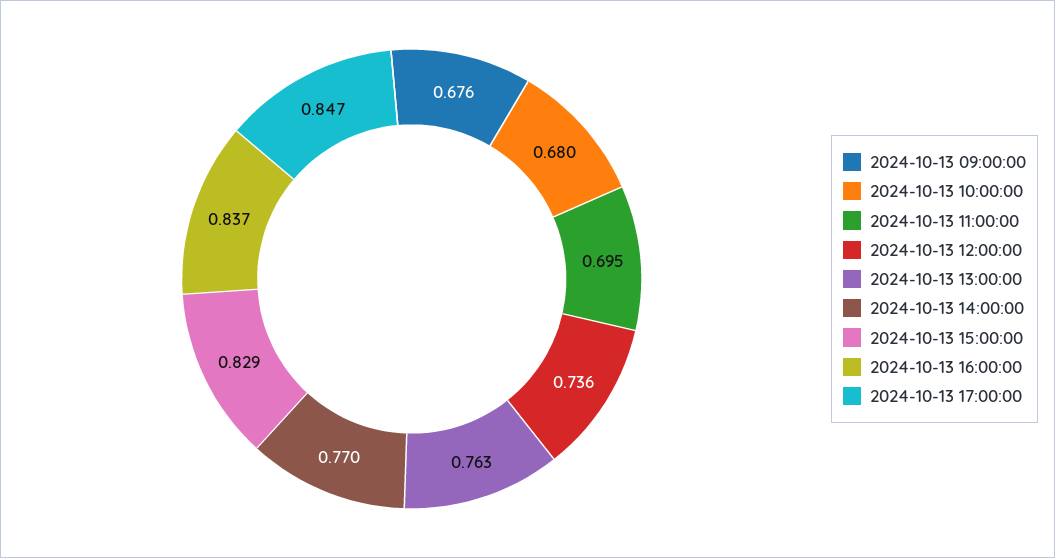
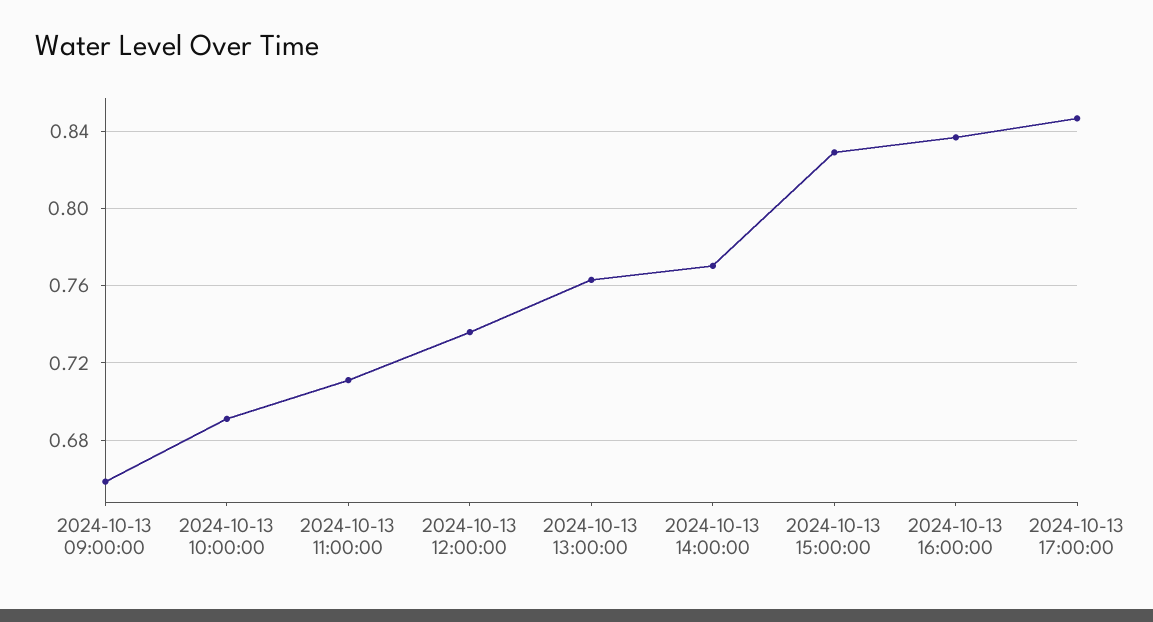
  {
-   "2024-10-13 09:00:00": 0.676,
+   "2024-10-13 09:00:00": 0.66,
-   "2024-10-13 10:00:00": 0.68,
+   "2024-10-13 10:00:00": 0.69,
-   "2024-10-13 11:00:00": 0.695,
+   "2024-10-13 11:00:00": 0.71,
    "2024-10-13 12:00:00": 0.736,
    "2024-10-13 13:00:00": 0.763,
    "2024-10-13 14:00:00": 0.77,
    "2024-10-13 15:00:00": 0.829,
    "2024-10-13 16:00:00": 0.837,
    "2024-10-13 17:00:00": 0.847
  }

